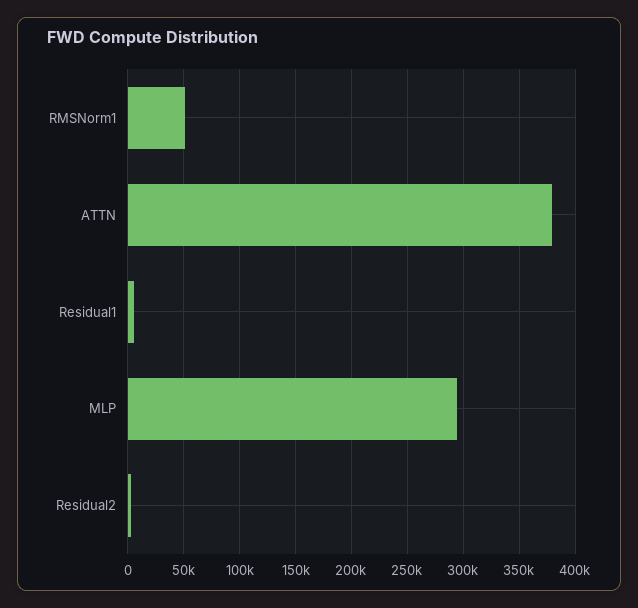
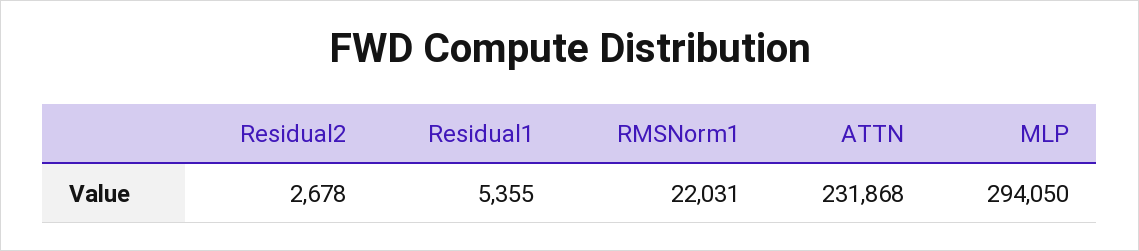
  {
-   "RMSNorm1": 50000,
+   "RMSNorm1": 22031,
-   "ATTN": 380000,
+   "ATTN": 231868,
    "Residual1": 5355,
    "MLP": 294050,
    "Residual2": 2678
  }

